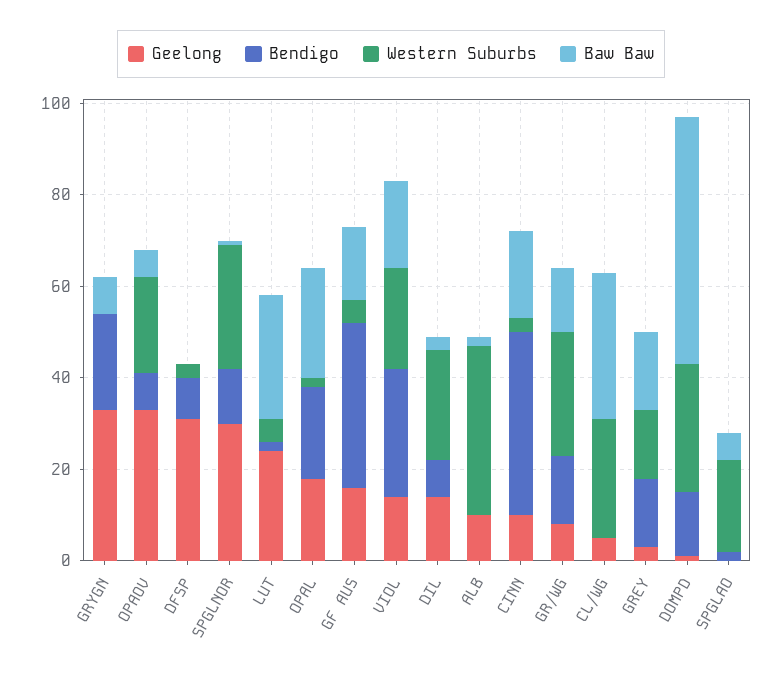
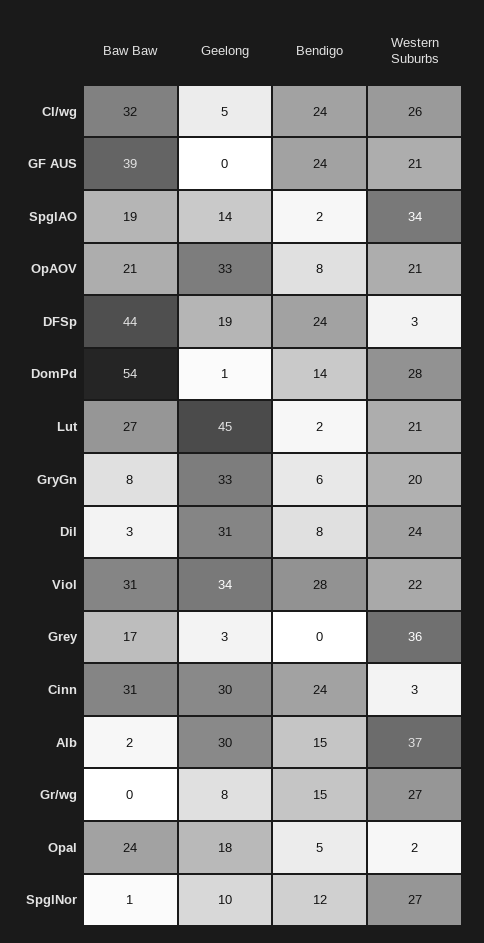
  {
    "Geelong": {
      "GRYGN": 33,
      "OPAOV": 33,
-     "DFSP": 30,
+     "DFSP": 19,
-     "SPGLNOR": 30,
+     "SPGLNOR": 10,
-     "LUT": 25,
+     "LUT": 45,
      "OPAL": 18,
-     "GF AUS": 15,
+     "GF AUS": 0,
-     "VIOL": 15,
+     "VIOL": 34,
-     "DIL": 15,
+     "DIL": 31,
-     "ALB": 10,
+     "ALB": 30,
-     "CINN": 10,
+     "CINN": 30,
      "GR/WG": 8,
      "CL/WG": 5,
      "GREY": 3,
      "DOMPD": 1,
-     "SPGLAO": 0
+     "SPGLAO": 14
    },
    "Bendigo": {
-     "GRYGN": 20,
+     "GRYGN": 6,
      "OPAOV": 8,
-     "DFSP": 10,
+     "DFSP": 24,
      "SPGLNOR": 12,
      "LUT": 2,
-     "OPAL": 20,
+     "OPAL": 5,
-     "GF AUS": 35,
+     "GF AUS": 24,
      "VIOL": 28,
      "DIL": 8,
-     "ALB": 0,
+     "ALB": 15,
-     "CINN": 40,
+     "CINN": 24,
      "GR/WG": 15,
-     "CL/WG": 0,
+     "CL/WG": 24,
-     "GREY": 15,
+     "GREY": 0,
      "DOMPD": 14,
      "SPGLAO": 2
    },
    "Western Suburbs": {
-     "GRYGN": 0,
+     "GRYGN": 20,
      "OPAOV": 21,
      "DFSP": 3,
      "SPGLNOR": 27,
-     "LUT": 5,
+     "LUT": 21,
      "OPAL": 2,
-     "GF AUS": 5,
+     "GF AUS": 21,
      "VIOL": 22,
      "DIL": 24,
      "ALB": 37,
      "CINN": 3,
      "GR/WG": 27,
      "CL/WG": 26,
-     "GREY": 15,
+     "GREY": 36,
      "DOMPD": 28,
-     "SPGLAO": 20
+     "SPGLAO": 34
    },
    "Baw Baw": {
      "GRYGN": 8,
-     "OPAOV": 5,
+     "OPAOV": 21,
-     "DFSP": 0,
+     "DFSP": 44,
      "SPGLNOR": 1,
      "LUT": 27,
      "OPAL": 24,
-     "GF AUS": 15,
+     "GF AUS": 39,
-     "VIOL": 20,
+     "VIOL": 31,
      "DIL": 3,
      "ALB": 2,
-     "CINN": 20,
+     "CINN": 31,
-     "GR/WG": 15,
+     "GR/WG": 0,
      "CL/WG": 32,
      "GREY": 17,
      "DOMPD": 54,
-     "SPGLAO": 5
+     "SPGLAO": 19
    }
  }

